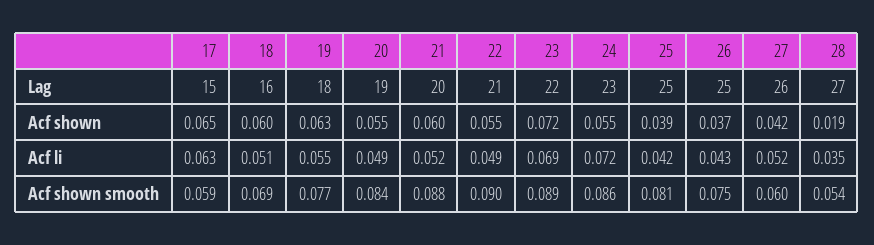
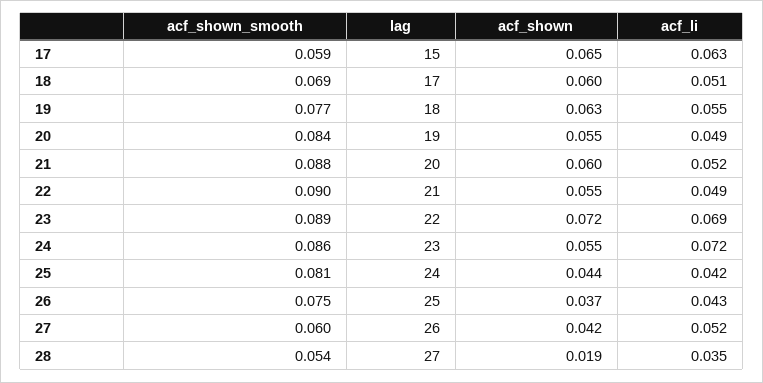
  {
    "17": {
      "Lag": 15,
      "Acf shown": 0.065,
      "Acf li": 0.063,
      "Acf shown smooth": 0.059
    },
    "18": {
-     "Lag": 16,
+     "Lag": 17,
      "Acf shown": 0.06,
      "Acf li": 0.051,
      "Acf shown smooth": 0.069
    },
    "19": {
      "Lag": 18,
      "Acf shown": 0.063,
      "Acf li": 0.055,
      "Acf shown smooth": 0.077
    },
    "20": {
      "Lag": 19,
      "Acf shown": 0.055,
      "Acf li": 0.049,
      "Acf shown smooth": 0.084
    },
    "21": {
      "Lag": 20,
      "Acf shown": 0.06,
      "Acf li": 0.052,
      "Acf shown smooth": 0.088
    },
    "22": {
      "Lag": 21,
      "Acf shown": 0.055,
      "Acf li": 0.049,
      "Acf shown smooth": 0.09
    },
    "23": {
      "Lag": 22,
      "Acf shown": 0.072,
      "Acf li": 0.069,
      "Acf shown smooth": 0.089
    },
    "24": {
      "Lag": 23,
      "Acf shown": 0.055,
      "Acf li": 0.072,
      "Acf shown smooth": 0.086
    },
    "25": {
-     "Lag": 25,
+     "Lag": 24,
-     "Acf shown": 0.039,
+     "Acf shown": 0.044,
      "Acf li": 0.042,
      "Acf shown smooth": 0.081
    },
    "26": {
      "Lag": 25,
      "Acf shown": 0.037,
      "Acf li": 0.043,
      "Acf shown smooth": 0.075
    },
    "27": {
      "Lag": 26,
      "Acf shown": 0.042,
      "Acf li": 0.052,
      "Acf shown smooth": 0.06
    },
    "28": {
      "Lag": 27,
      "Acf shown": 0.019,
      "Acf li": 0.035,
      "Acf shown smooth": 0.054
    }
  }

